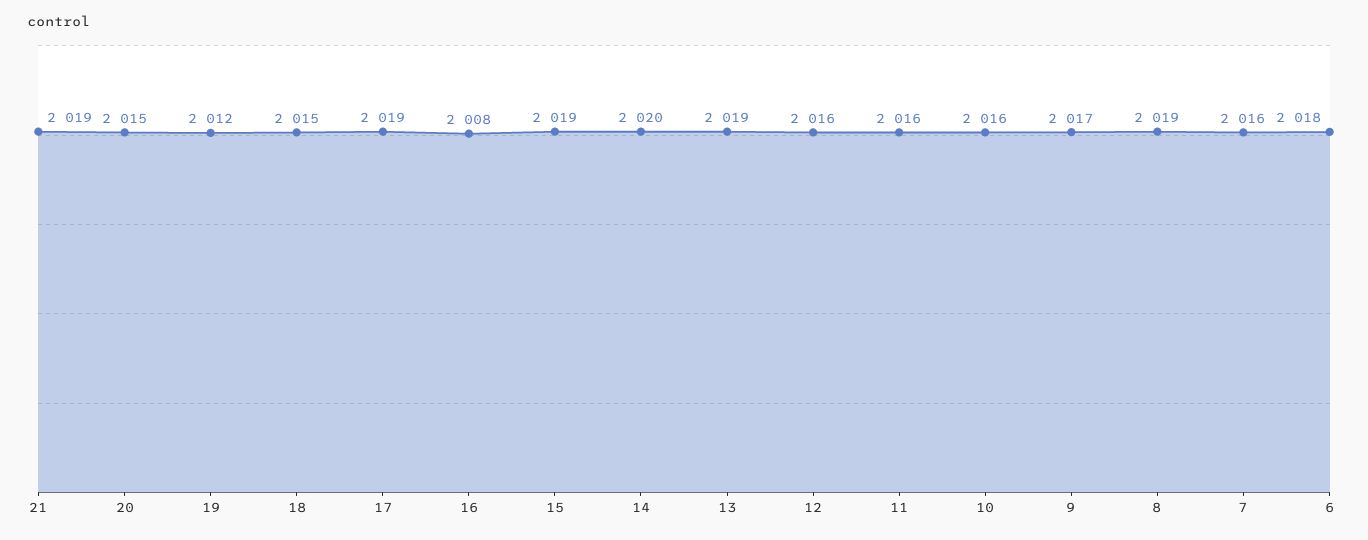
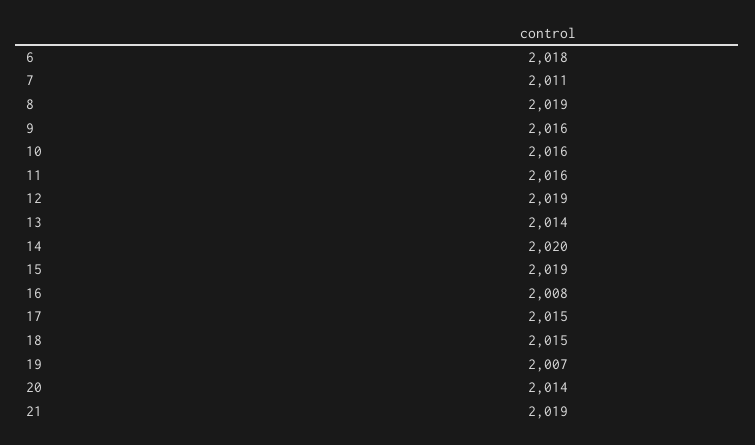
  {
    "21": 2019,
-   "20": 2015,
+   "20": 2014,
-   "19": 2012,
+   "19": 2007,
    "18": 2015,
-   "17": 2019,
+   "17": 2015,
    "16": 2008,
    "15": 2019,
    "14": 2020,
-   "13": 2019,
+   "13": 2014,
-   "12": 2016,
+   "12": 2019,
    "11": 2016,
    "10": 2016,
-   "9": 2017,
+   "9": 2016,
    "8": 2019,
-   "7": 2016,
+   "7": 2011,
    "6": 2018
  }

